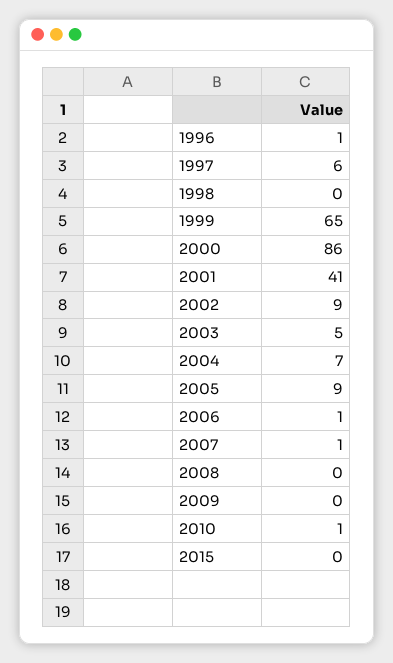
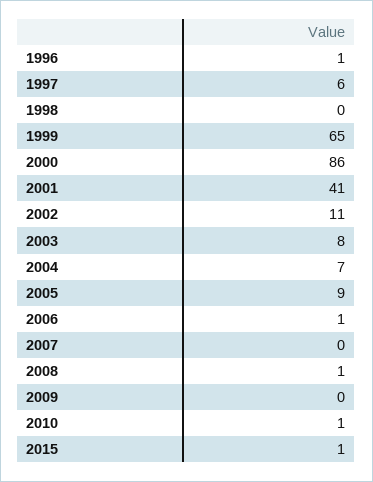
  {
    "1996": 1,
    "1997": 6,
    "1998": 0,
    "1999": 65,
    "2000": 86,
    "2001": 41,
-   "2002": 9,
+   "2002": 11,
-   "2003": 5,
+   "2003": 8,
    "2004": 7,
    "2005": 9,
    "2006": 1,
-   "2007": 1,
+   "2007": 0,
-   "2008": 0,
+   "2008": 1,
    "2009": 0,
    "2010": 1,
-   "2015": 0
+   "2015": 1
  }

